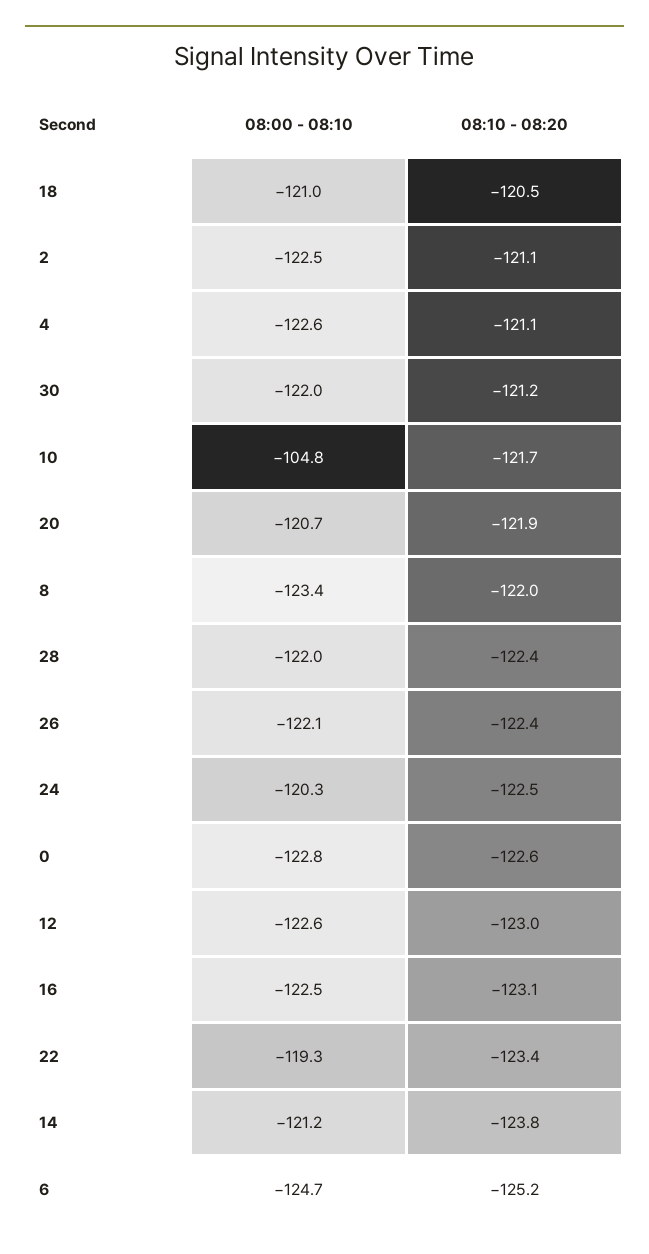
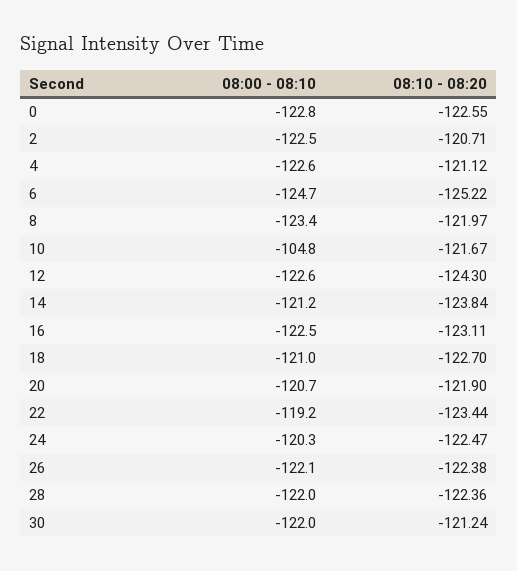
  {
    "08:00 - 08:10": {
      "18": -121,
      "2": -122.5,
      "4": -122.6,
      "30": -122,
      "10": -104.8,
      "20": -120.7,
      "8": -123.4,
      "28": -122,
      "26": -122.1,
      "24": -120.3,
      "0": -122.8,
      "12": -122.6,
      "16": -122.5,
-     "22": -119.3,
+     "22": -119.2,
      "14": -121.2,
      "6": -124.7
    },
    "08:10 - 08:20": {
-     "18": -120.5,
+     "18": -122.7,
-     "2": -121.1,
+     "2": -120.71,
      "4": -121.12,
      "30": -121.24,
      "10": -121.67,
      "20": -121.9,
      "8": -121.97,
      "28": -122.36,
      "26": -122.38,
      "24": -122.47,
      "0": -122.55,
-     "12": -123,
+     "12": -124.3,
      "16": -123.11,
      "22": -123.44,
      "14": -123.84,
      "6": -125.22
    }
  }

